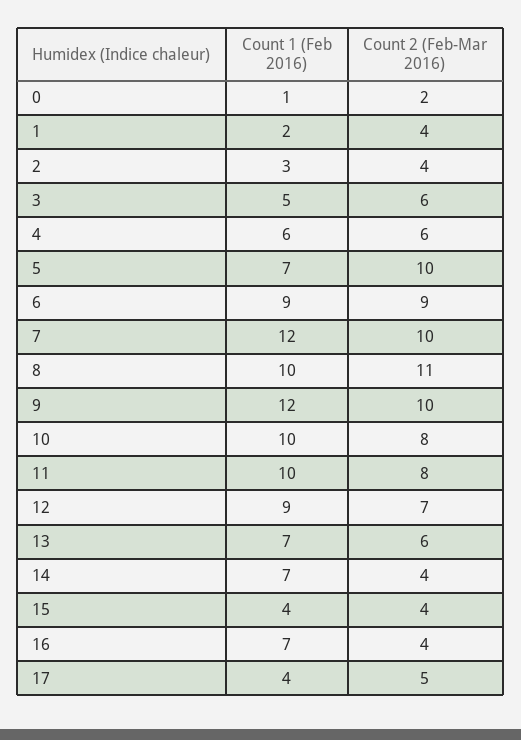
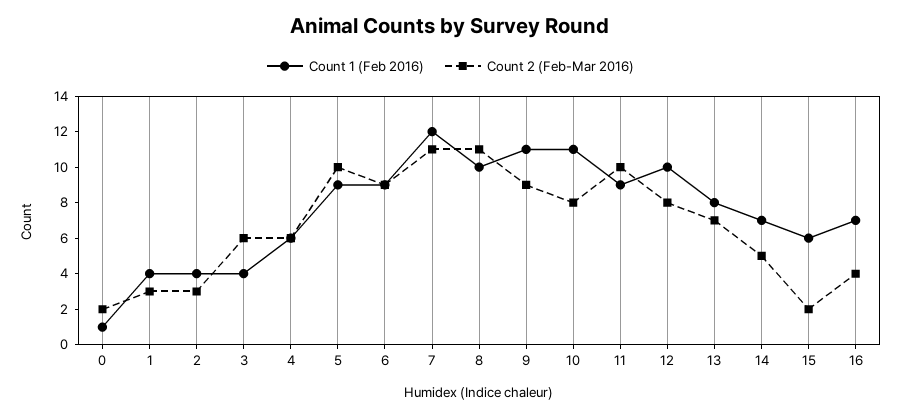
  {
    "Count 1 (Feb 2016)": {
      "0": 1,
-     "1": 2,
+     "1": 4,
-     "2": 3,
+     "2": 4,
-     "3": 5,
+     "3": 4,
      "4": 6,
-     "5": 7,
+     "5": 9,
      "6": 9,
      "7": 12,
      "8": 10,
-     "9": 12,
+     "9": 11,
-     "10": 10,
+     "10": 11,
-     "11": 10,
+     "11": 9,
-     "12": 9,
+     "12": 10,
-     "13": 7,
+     "13": 8,
      "14": 7,
-     "15": 4,
+     "15": 6,
-     "16": 7,
+     "16": 7
-     "17": 4
    },
    "Count 2 (Feb-Mar 2016)": {
      "0": 2,
-     "1": 4,
+     "1": 3,
-     "2": 4,
+     "2": 3,
      "3": 6,
      "4": 6,
      "5": 10,
      "6": 9,
-     "7": 10,
+     "7": 11,
      "8": 11,
-     "9": 10,
+     "9": 9,
      "10": 8,
-     "11": 8,
+     "11": 10,
-     "12": 7,
+     "12": 8,
-     "13": 6,
+     "13": 7,
-     "14": 4,
+     "14": 5,
-     "15": 4,
+     "15": 2,
-     "16": 4,
+     "16": 4
-     "17": 5
    }
  }

